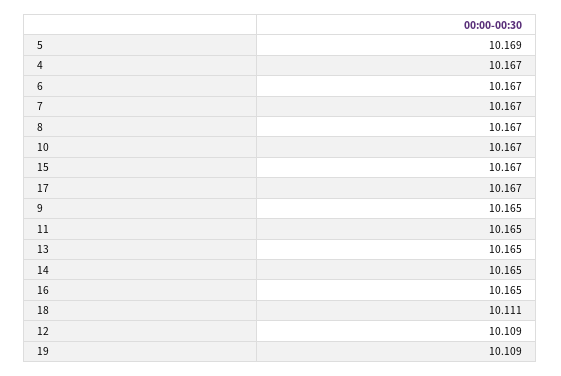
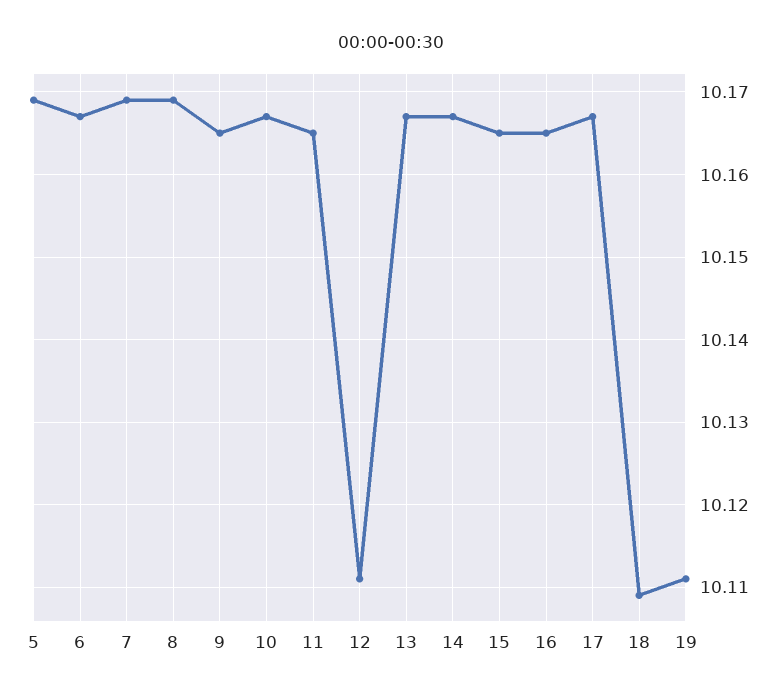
  {
    "5": 10.169,
-   "4": 10.167,
    "6": 10.167,
-   "7": 10.167,
+   "7": 10.169,
-   "8": 10.167,
+   "8": 10.169,
    "10": 10.167,
-   "15": 10.167,
+   "15": 10.165,
    "17": 10.167,
    "9": 10.165,
    "11": 10.165,
-   "13": 10.165,
+   "13": 10.167,
-   "14": 10.165,
+   "14": 10.167,
    "16": 10.165,
-   "18": 10.111,
+   "18": 10.109,
-   "12": 10.109,
+   "12": 10.111,
-   "19": 10.109
+   "19": 10.111
  }

